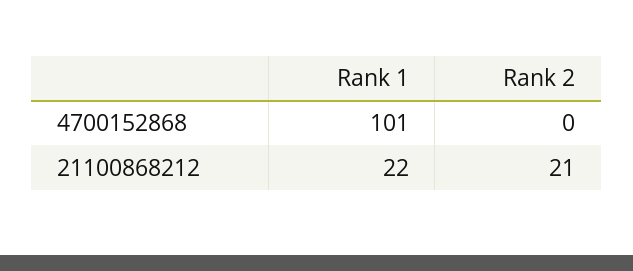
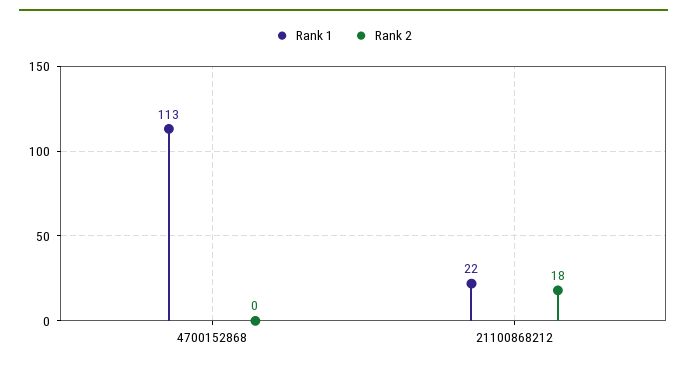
  {
    "Rank 1": {
-     "4700152868": 101,
+     "4700152868": 113,
      "21100868212": 22
    },
    "Rank 2": {
      "4700152868": 0,
-     "21100868212": 21
+     "21100868212": 18
    }
  }

